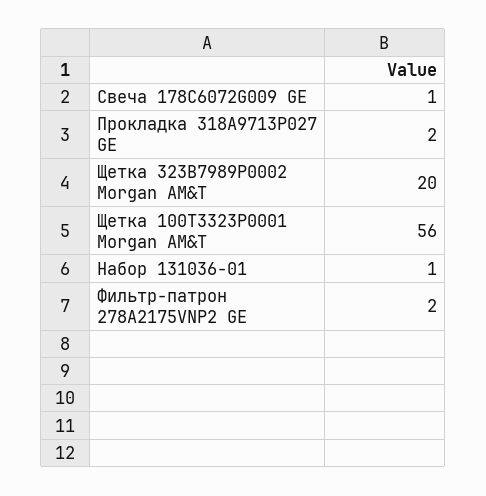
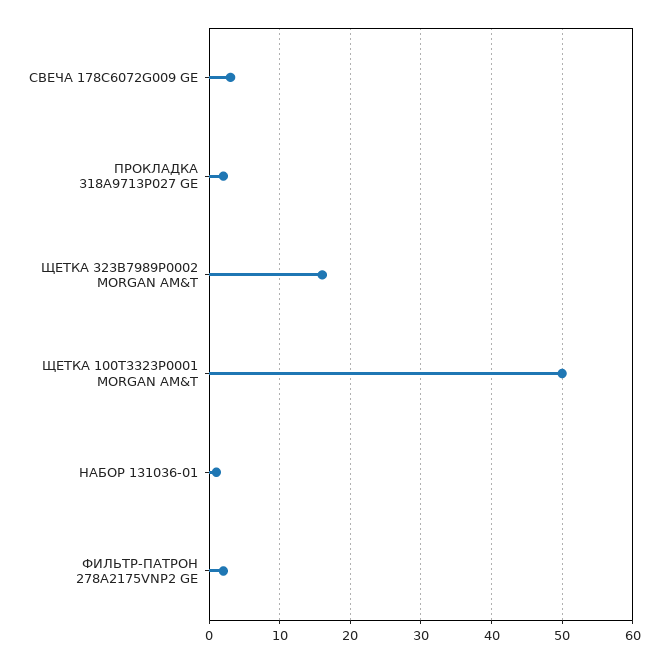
  {
-   "Свеча 178C6072G009 GE": 1,
+   "Свеча 178C6072G009 GE": 3,
    "Прокладка 318A9713P027 GE": 2,
-   "Щетка 323B7989P0002 Morgan AM&T": 20,
+   "Щетка 323B7989P0002 Morgan AM&T": 16,
-   "Щетка 100Т3323Р0001 Morgan AM&T": 56,
+   "Щетка 100Т3323Р0001 Morgan AM&T": 50,
    "Набор 131036-01": 1,
    "Фильтр-патрон 278A2175VNP2 GE": 2
  }

